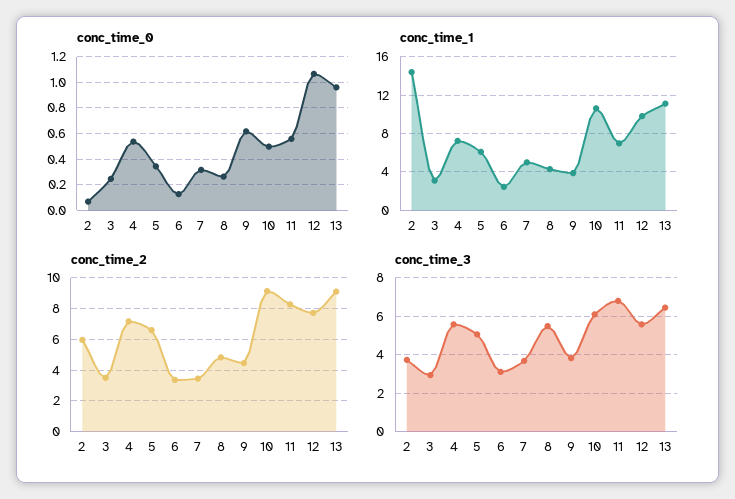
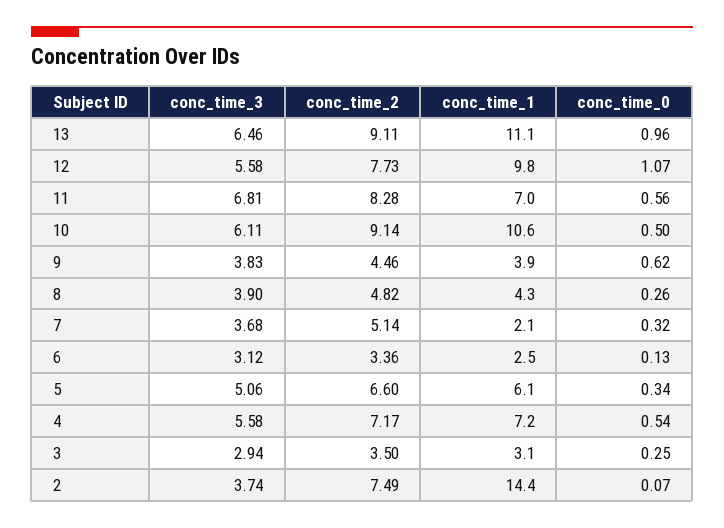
  {
    "conc_time_0": {
      "2": 0.07,
      "3": 0.25,
      "4": 0.54,
      "5": 0.34,
      "6": 0.13,
      "7": 0.32,
      "8": 0.26,
      "9": 0.62,
      "10": 0.5,
      "11": 0.56,
      "12": 1.07,
      "13": 0.96
    },
    "conc_time_1": {
      "2": 14.4,
      "3": 3.1,
      "4": 7.2,
      "5": 6.1,
      "6": 2.5,
-     "7": 5,
+     "7": 2.1,
      "8": 4.3,
      "9": 3.9,
      "10": 10.6,
      "11": 7,
      "12": 9.8,
      "13": 11.1
    },
    "conc_time_2": {
-     "2": 6,
+     "2": 7.49,
      "3": 3.5,
      "4": 7.17,
      "5": 6.6,
      "6": 3.36,
-     "7": 3.5,
+     "7": 5.14,
      "8": 4.82,
      "9": 4.46,
      "10": 9.14,
      "11": 8.28,
      "12": 7.73,
      "13": 9.11
    },
    "conc_time_3": {
      "2": 3.74,
      "3": 2.94,
      "4": 5.58,
      "5": 5.06,
      "6": 3.12,
      "7": 3.68,
-     "8": 5.5,
+     "8": 3.9,
      "9": 3.83,
      "10": 6.11,
      "11": 6.81,
      "12": 5.58,
      "13": 6.46
    }
  }

